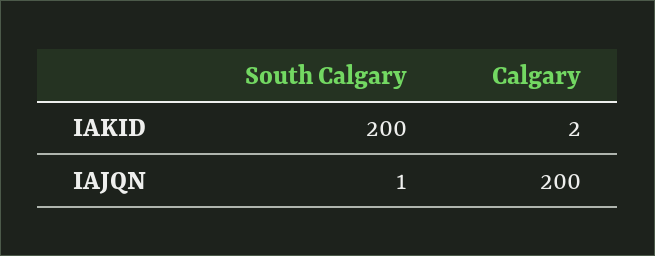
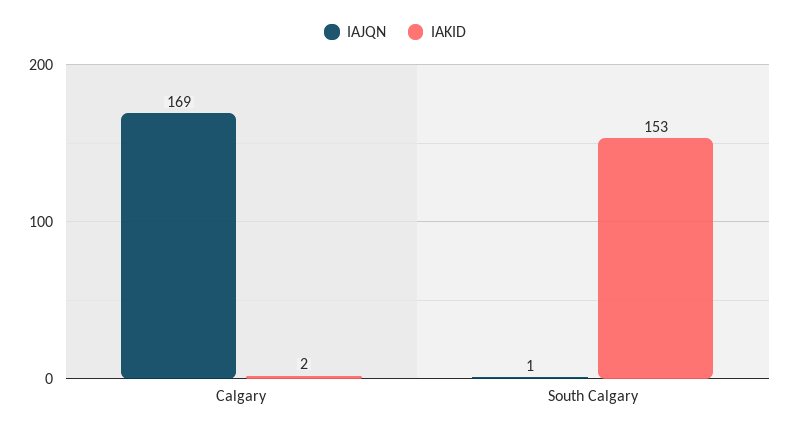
  {
    "IAKID": {
-     "South Calgary": 200,
+     "South Calgary": 153,
      "Calgary": 2
    },
    "IAJQN": {
      "South Calgary": 1,
-     "Calgary": 200
+     "Calgary": 169
    }
  }

